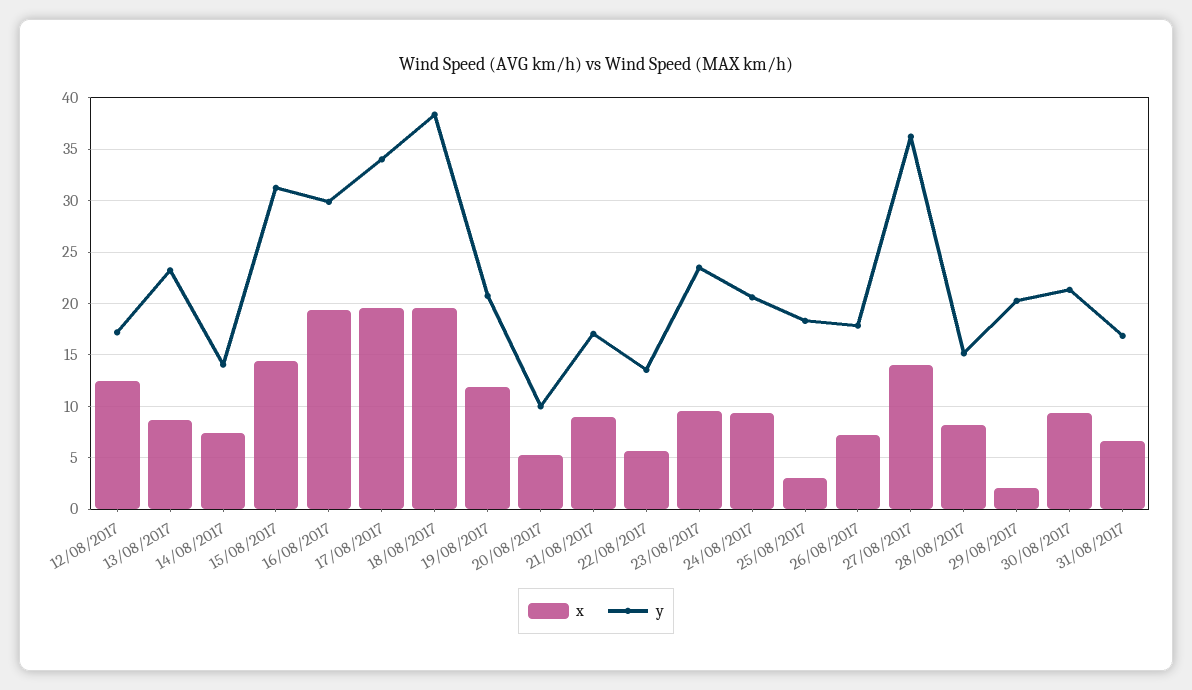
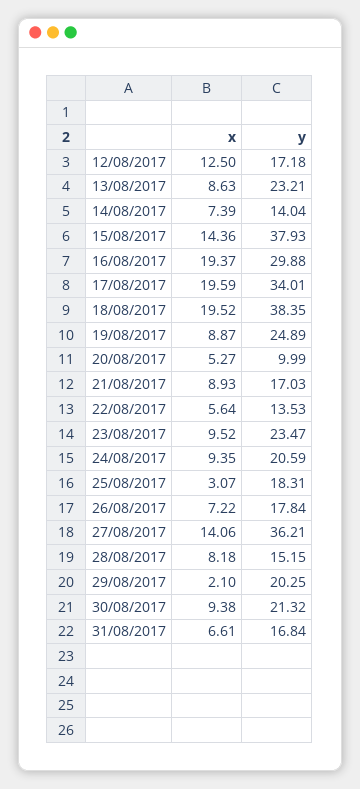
  {
    "x": {
      "12/08/2017": 12.5,
      "13/08/2017": 8.63,
      "14/08/2017": 7.39,
      "15/08/2017": 14.36,
      "16/08/2017": 19.37,
      "17/08/2017": 19.59,
      "18/08/2017": 19.52,
-     "19/08/2017": 12,
+     "19/08/2017": 8.87,
      "20/08/2017": 5.27,
      "21/08/2017": 8.93,
      "22/08/2017": 5.64,
      "23/08/2017": 9.52,
      "24/08/2017": 9.35,
      "25/08/2017": 3.07,
      "26/08/2017": 7.22,
      "27/08/2017": 14.06,
      "28/08/2017": 8.18,
      "29/08/2017": 2.1,
      "30/08/2017": 9.38,
      "31/08/2017": 6.61
    },
    "y": {
      "12/08/2017": 17.18,
      "13/08/2017": 23.21,
      "14/08/2017": 14.04,
-     "15/08/2017": 31,
+     "15/08/2017": 37.93,
      "16/08/2017": 29.88,
      "17/08/2017": 34.01,
      "18/08/2017": 38.35,
-     "19/08/2017": 21,
+     "19/08/2017": 24.89,
      "20/08/2017": 9.99,
      "21/08/2017": 17.03,
      "22/08/2017": 13.53,
      "23/08/2017": 23.47,
      "24/08/2017": 20.59,
      "25/08/2017": 18.31,
      "26/08/2017": 17.84,
      "27/08/2017": 36.21,
      "28/08/2017": 15.15,
      "29/08/2017": 20.25,
      "30/08/2017": 21.32,
      "31/08/2017": 16.84
    }
  }

